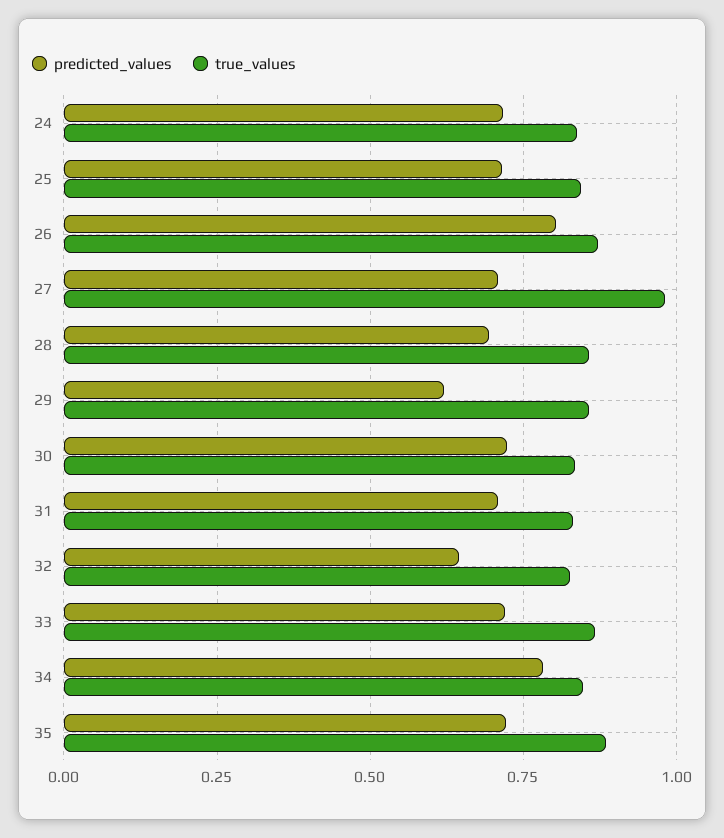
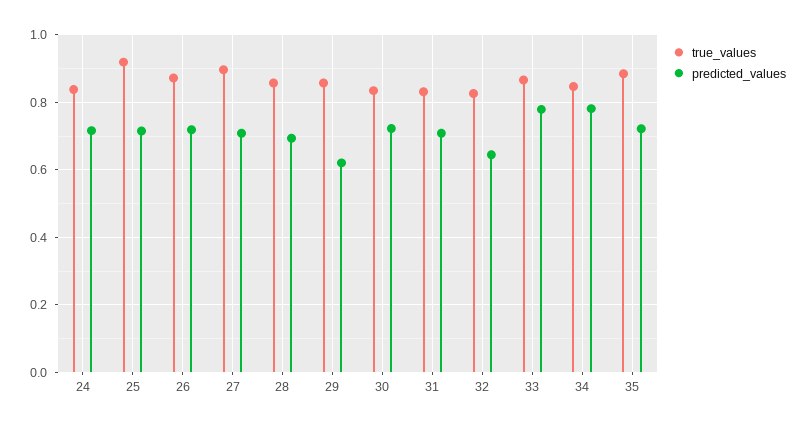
  {
    "predicted_values": {
      "24": 0.72,
      "25": 0.72,
-     "26": 0.8,
+     "26": 0.72,
      "27": 0.7,
      "28": 0.7,
      "29": 0.62,
      "30": 0.72,
      "31": 0.7,
      "32": 0.64,
-     "33": 0.725,
+     "33": 0.78,
      "34": 0.78,
      "35": 0.72
    },
    "true_values": {
      "24": 0.84,
-     "25": 0.85,
+     "25": 0.92,
      "26": 0.88,
-     "27": 0.975,
+     "27": 0.9,
      "28": 0.86,
      "29": 0.86,
      "30": 0.84,
      "31": 0.84,
      "32": 0.82,
      "33": 0.86,
      "34": 0.84,
      "35": 0.88
    }
  }

